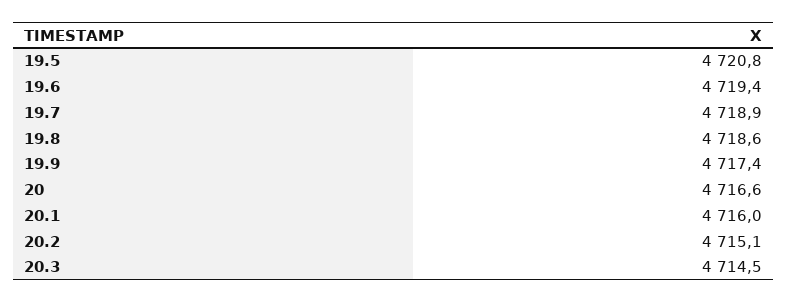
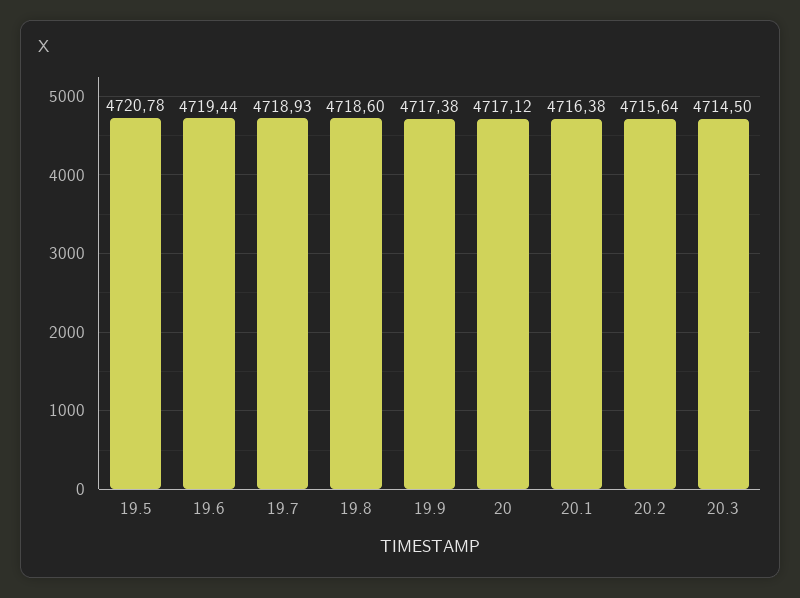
  {
    "19.5": 4720.78,
    "19.6": 4719.44,
    "19.7": 4718.93,
    "19.8": 4718.6,
    "19.9": 4717.38,
-   "20": 4716.6,
+   "20": 4717.12,
-   "20.1": 4716,
+   "20.1": 4716.38,
-   "20.2": 4715.1,
+   "20.2": 4715.64,
    "20.3": 4714.5
  }

